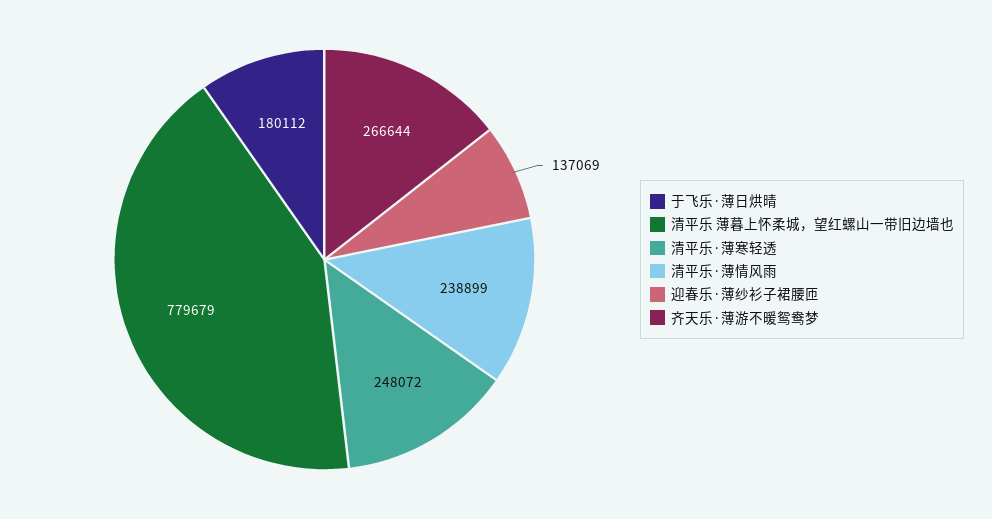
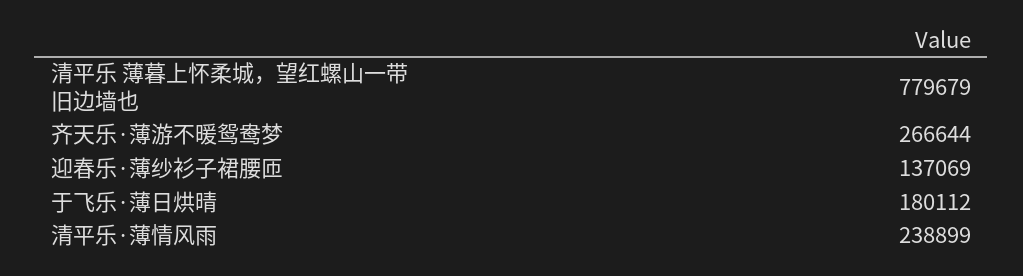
  {
    "于飞乐·薄日烘晴": 180112,
    "清平乐 薄暮上怀柔城，望红螺山一带旧边墙也": 779679,
-   "清平乐·薄寒轻透": 248072,
    "清平乐·薄情风雨": 238899,
    "迎春乐·薄纱衫子裙腰匝": 137069,
    "齐天乐·薄游不暖鸳鸯梦": 266644
  }

